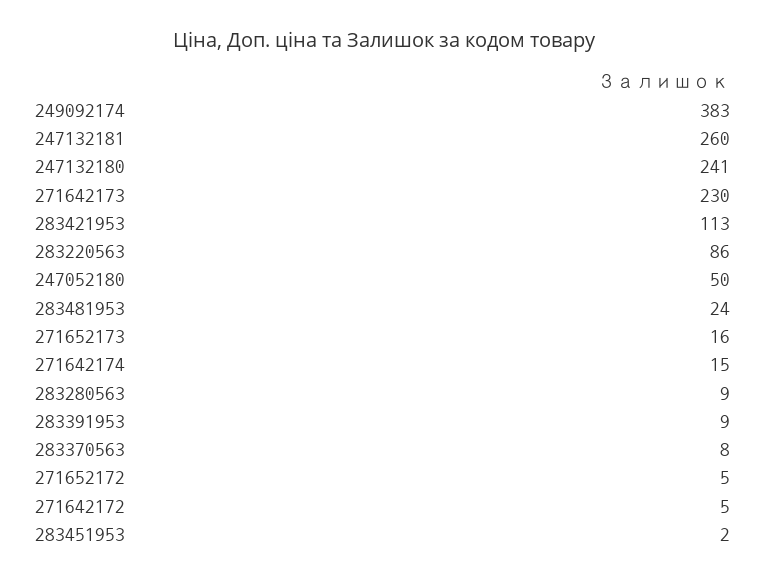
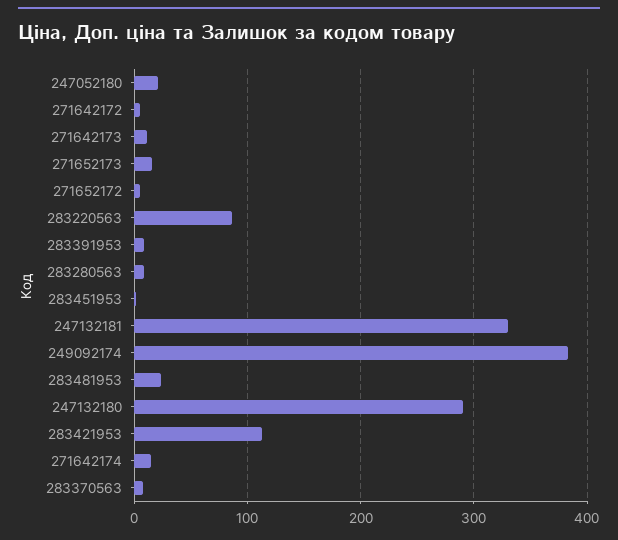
  {
    "249092174": 383,
-   "247132181": 260,
+   "247132181": 330,
-   "247132180": 241,
+   "247132180": 290,
-   "271642173": 230,
+   "271642173": 10,
    "283421953": 113,
    "283220563": 86,
-   "247052180": 50,
+   "247052180": 20,
    "283481953": 24,
    "271652173": 16,
    "271642174": 15,
    "283280563": 9,
    "283391953": 9,
    "283370563": 8,
    "271652172": 5,
    "271642172": 5,
    "283451953": 2
  }

